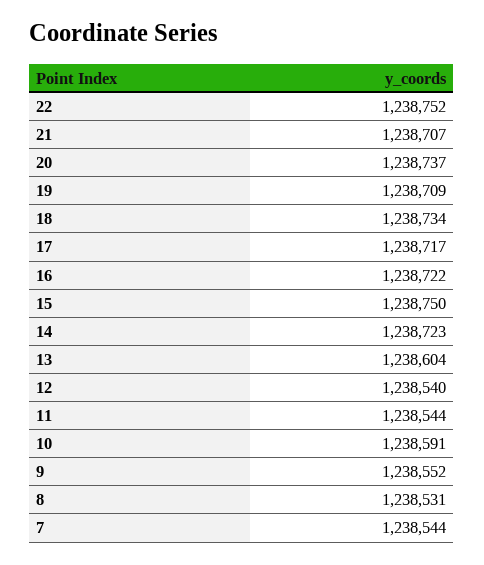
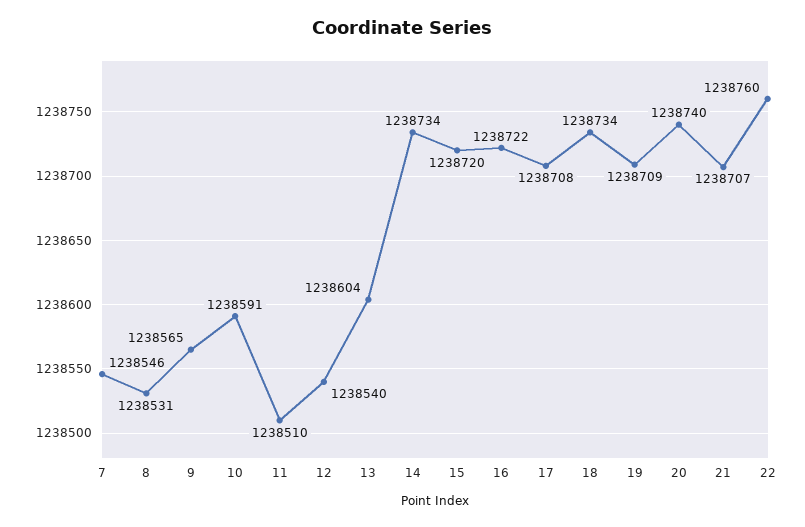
  {
-   "22": 1238752,
+   "22": 1238760,
    "21": 1238707,
-   "20": 1238737,
+   "20": 1238740,
    "19": 1238709,
    "18": 1238734,
-   "17": 1238717,
+   "17": 1238708,
    "16": 1238722,
-   "15": 1238750,
+   "15": 1238720,
-   "14": 1238723,
+   "14": 1238734,
    "13": 1238604,
    "12": 1238540,
-   "11": 1238544,
+   "11": 1238510,
    "10": 1238591,
-   "9": 1238552,
+   "9": 1238565,
    "8": 1238531,
-   "7": 1238544
+   "7": 1238546
  }

